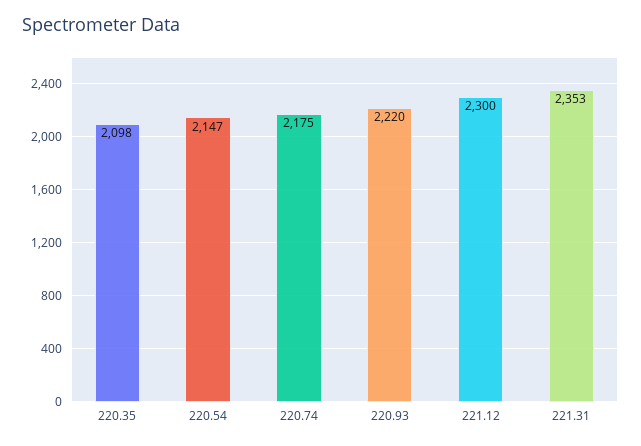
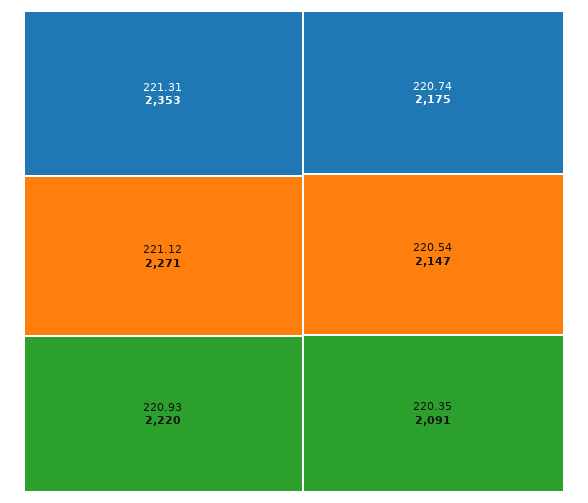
  {
-   "220.35": 2098,
+   "220.35": 2091,
    "220.54": 2147,
    "220.74": 2175,
    "220.93": 2220,
-   "221.12": 2300,
+   "221.12": 2271,
    "221.31": 2353
  }

